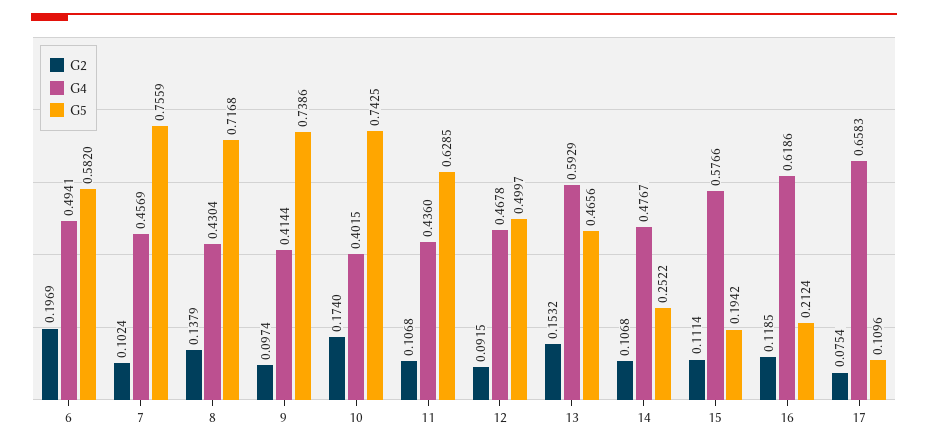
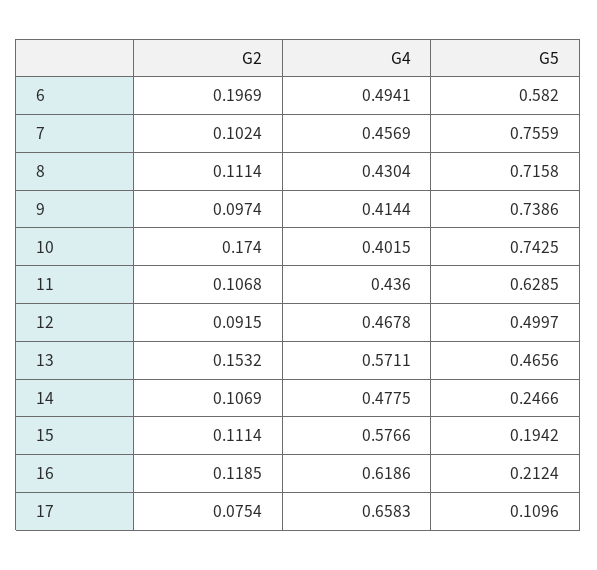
  {
    "G2": {
      "6": 0.1969,
      "7": 0.1024,
-     "8": 0.1379,
+     "8": 0.1114,
      "9": 0.0974,
      "10": 0.174,
      "11": 0.1068,
      "12": 0.0915,
      "13": 0.1532,
-     "14": 0.1068,
+     "14": 0.1069,
      "15": 0.1114,
      "16": 0.1185,
      "17": 0.0754
    },
    "G4": {
      "6": 0.4941,
      "7": 0.4569,
      "8": 0.4304,
      "9": 0.4144,
      "10": 0.4015,
      "11": 0.436,
      "12": 0.4678,
-     "13": 0.5929,
+     "13": 0.5711,
-     "14": 0.4767,
+     "14": 0.4775,
      "15": 0.5766,
      "16": 0.6186,
      "17": 0.6583
    },
    "G5": {
      "6": 0.582,
      "7": 0.7559,
-     "8": 0.7168,
+     "8": 0.7158,
      "9": 0.7386,
      "10": 0.7425,
      "11": 0.6285,
      "12": 0.4997,
      "13": 0.4656,
-     "14": 0.2522,
+     "14": 0.2466,
      "15": 0.1942,
      "16": 0.2124,
      "17": 0.1096
    }
  }

